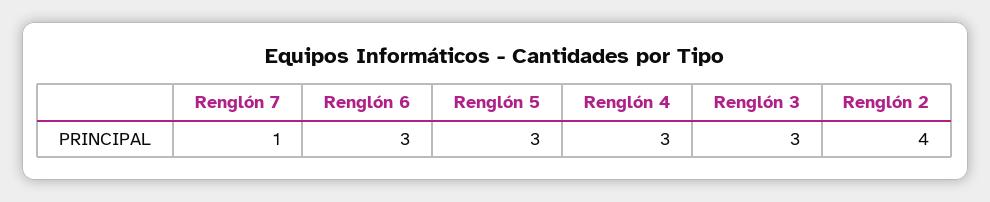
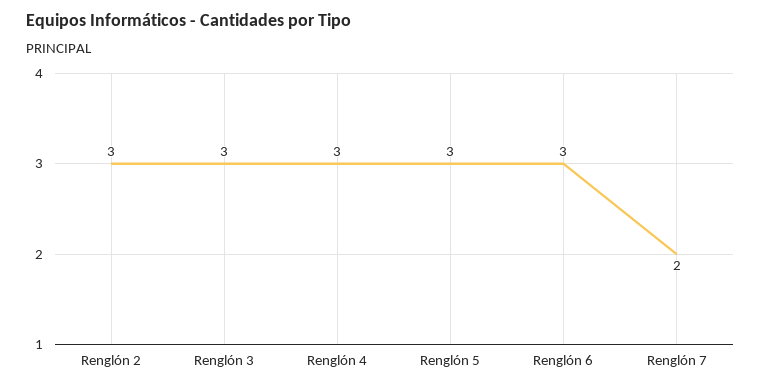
  {
-   "Renglón 7": 1,
+   "Renglón 7": 2,
    "Renglón 6": 3,
    "Renglón 5": 3,
    "Renglón 4": 3,
    "Renglón 3": 3,
-   "Renglón 2": 4
+   "Renglón 2": 3
  }

